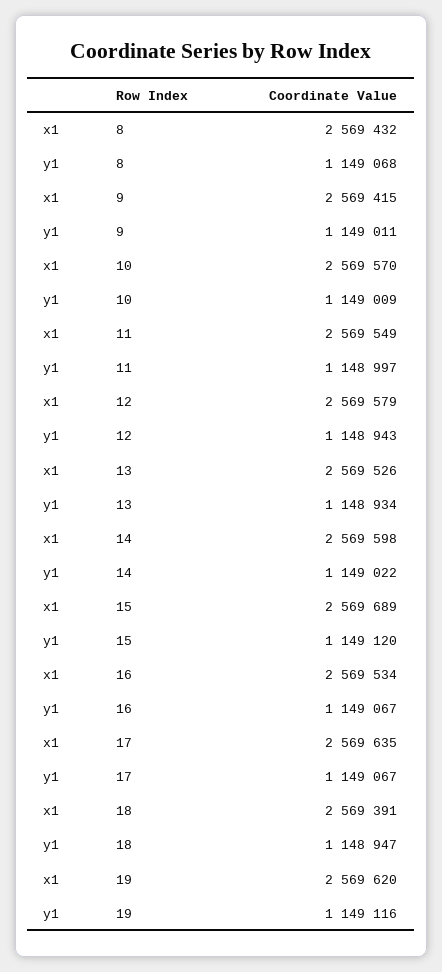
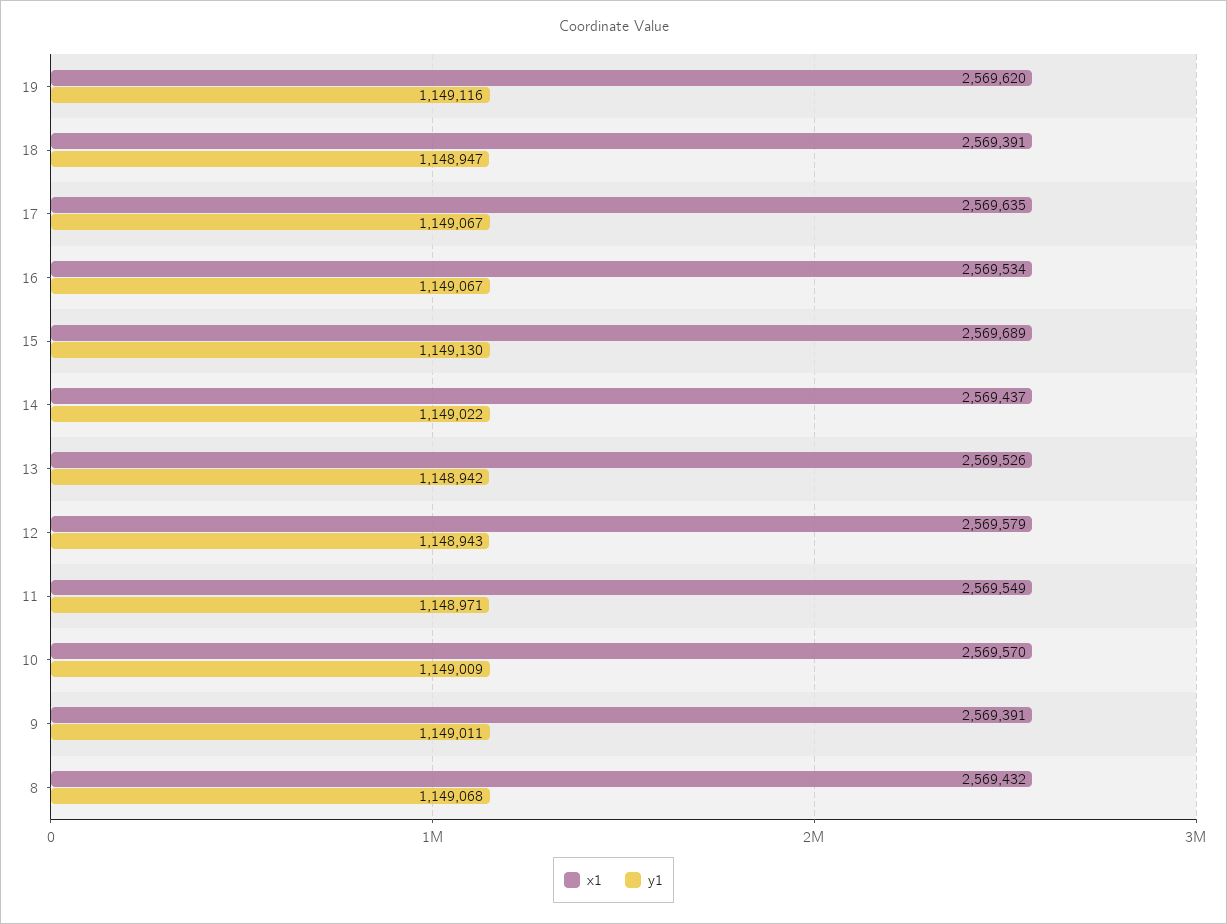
  {
    "x1": {
      "8": 2569432,
-     "9": 2569415,
+     "9": 2569391,
      "10": 2569570,
      "11": 2569549,
      "12": 2569579,
      "13": 2569526,
-     "14": 2569598,
+     "14": 2569437,
      "15": 2569689,
      "16": 2569534,
      "17": 2569635,
      "18": 2569391,
      "19": 2569620
    },
    "y1": {
      "8": 1149068,
      "9": 1149011,
      "10": 1149009,
-     "11": 1148997,
+     "11": 1148971,
      "12": 1148943,
-     "13": 1148934,
+     "13": 1148942,
      "14": 1149022,
-     "15": 1149120,
+     "15": 1149130,
      "16": 1149067,
      "17": 1149067,
      "18": 1148947,
      "19": 1149116
    }
  }

